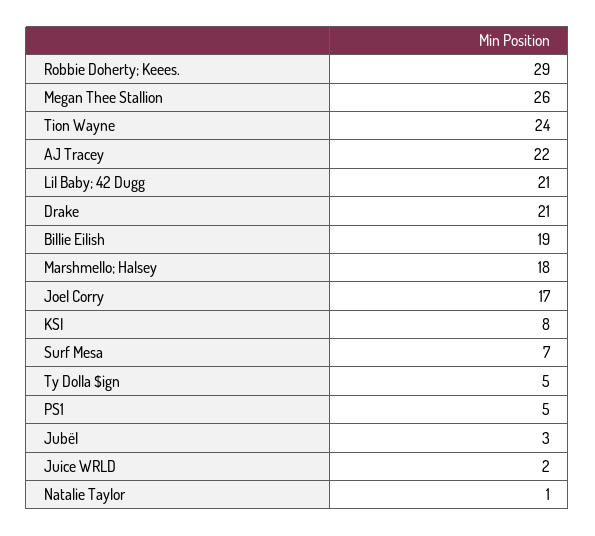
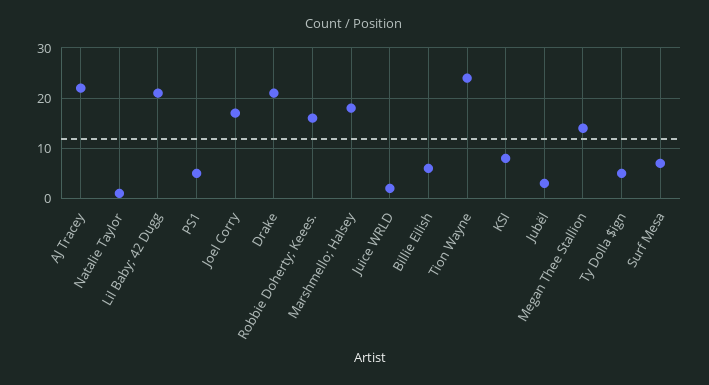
  {
-   "Robbie Doherty; Keees.": 29,
+   "Robbie Doherty; Keees.": 15,
-   "Megan Thee Stallion": 26,
+   "Megan Thee Stallion": 15,
    "Tion Wayne": 24,
    "AJ Tracey": 22,
    "Lil Baby; 42 Dugg": 21,
    "Drake": 21,
-   "Billie Eilish": 19,
+   "Billie Eilish": 5,
    "Marshmello; Halsey": 18,
    "Joel Corry": 17,
    "KSI": 8,
    "Surf Mesa": 7,
    "Ty Dolla $ign": 5,
    "PS1": 5,
    "Jubël": 3,
    "Juice WRLD": 2,
    "Natalie Taylor": 1
  }

